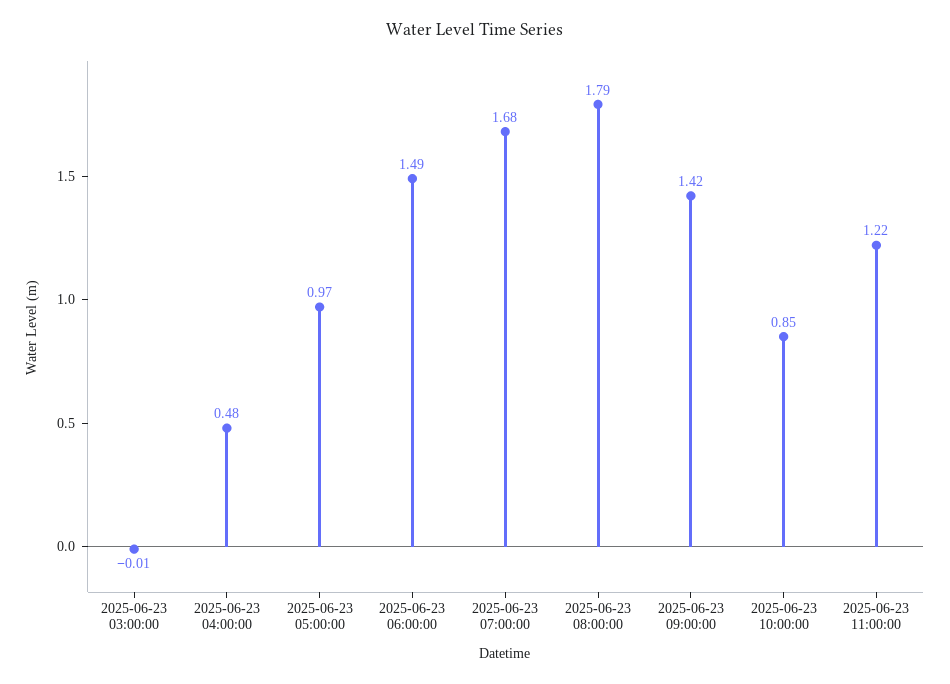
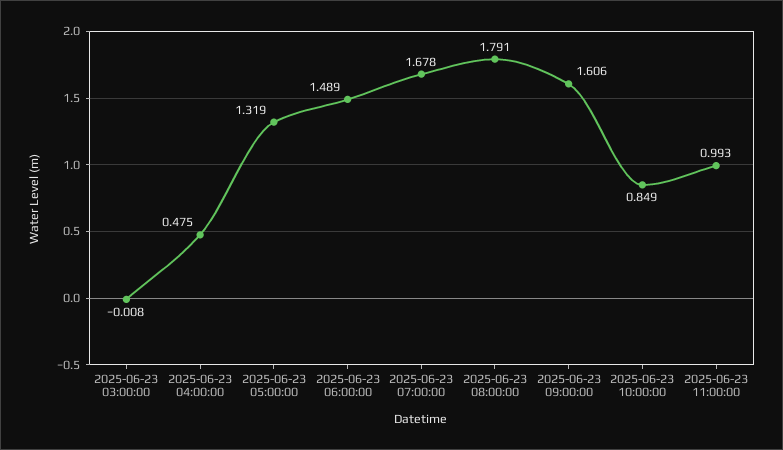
  {
    "2025-06-23 03:00:00": -0.008,
    "2025-06-23 04:00:00": 0.475,
-   "2025-06-23 05:00:00": 0.97,
+   "2025-06-23 05:00:00": 1.319,
    "2025-06-23 06:00:00": 1.489,
    "2025-06-23 07:00:00": 1.678,
    "2025-06-23 08:00:00": 1.791,
-   "2025-06-23 09:00:00": 1.42,
+   "2025-06-23 09:00:00": 1.606,
    "2025-06-23 10:00:00": 0.849,
-   "2025-06-23 11:00:00": 1.22
+   "2025-06-23 11:00:00": 0.993
  }

